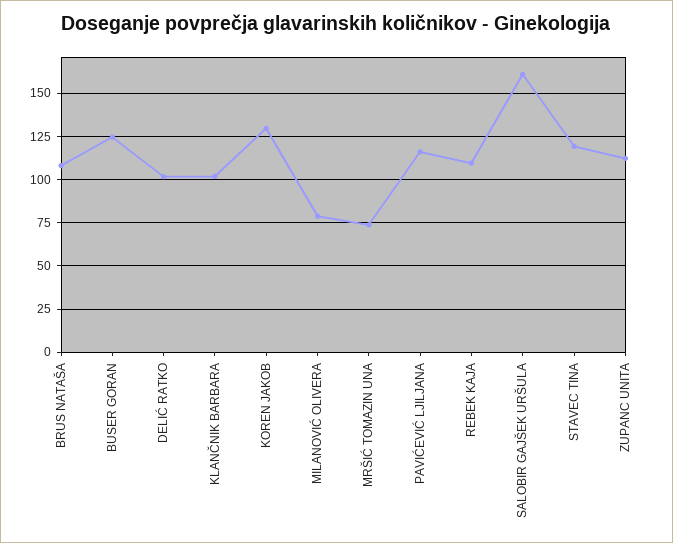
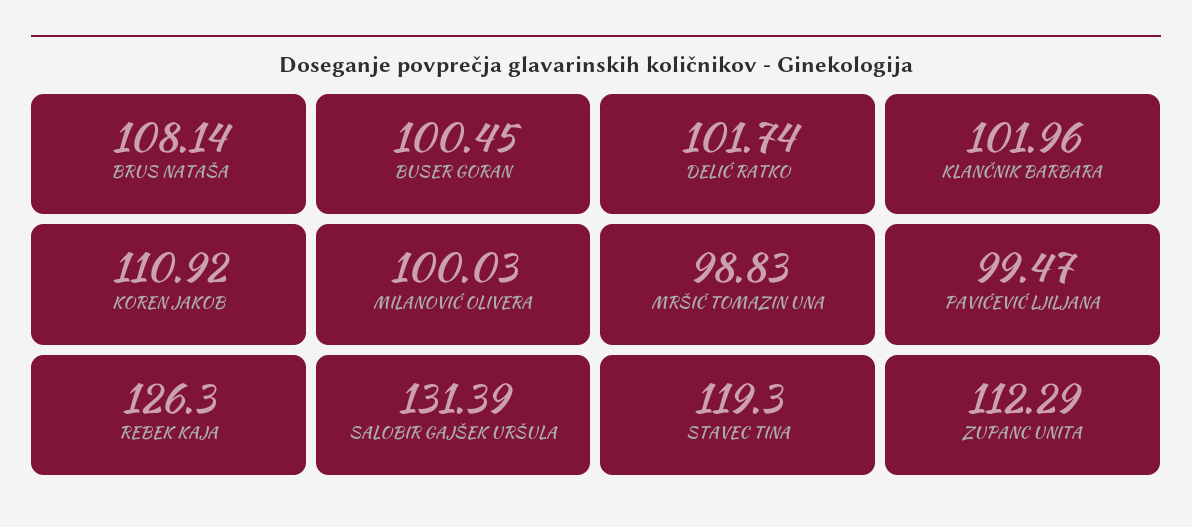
  {
    "BRUS NATAŠA": 108.14,
-   "BUSER GORAN": 125,
+   "BUSER GORAN": 100.45,
    "DELIĆ RATKO": 101.74,
    "KLANČNIK BARBARA": 101.96,
-   "KOREN JAKOB": 130,
+   "KOREN JAKOB": 110.92,
-   "MILANOVIĆ OLIVERA": 80,
+   "MILANOVIĆ OLIVERA": 100.03,
-   "MRŠIĆ TOMAZIN UNA": 75,
+   "MRŠIĆ TOMAZIN UNA": 98.83,
-   "PAVIĆEVIĆ LJILJANA": 115,
+   "PAVIĆEVIĆ LJILJANA": 99.47,
-   "REBEK KAJA": 110,
+   "REBEK KAJA": 126.3,
-   "SALOBIR GAJŠEK URŠULA": 160,
+   "SALOBIR GAJŠEK URŠULA": 131.39,
    "STAVEC TINA": 119.3,
    "ZUPANC UNITA": 112.29
  }

